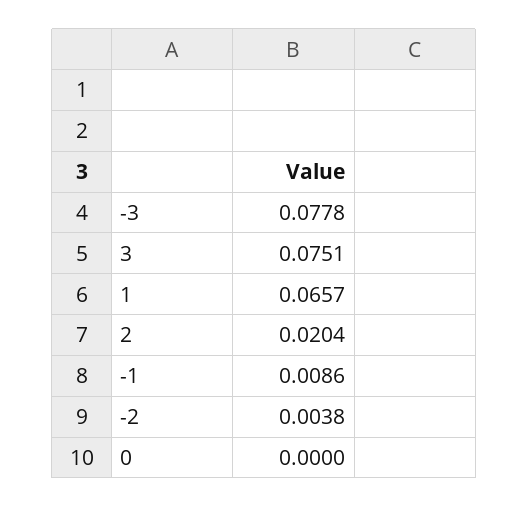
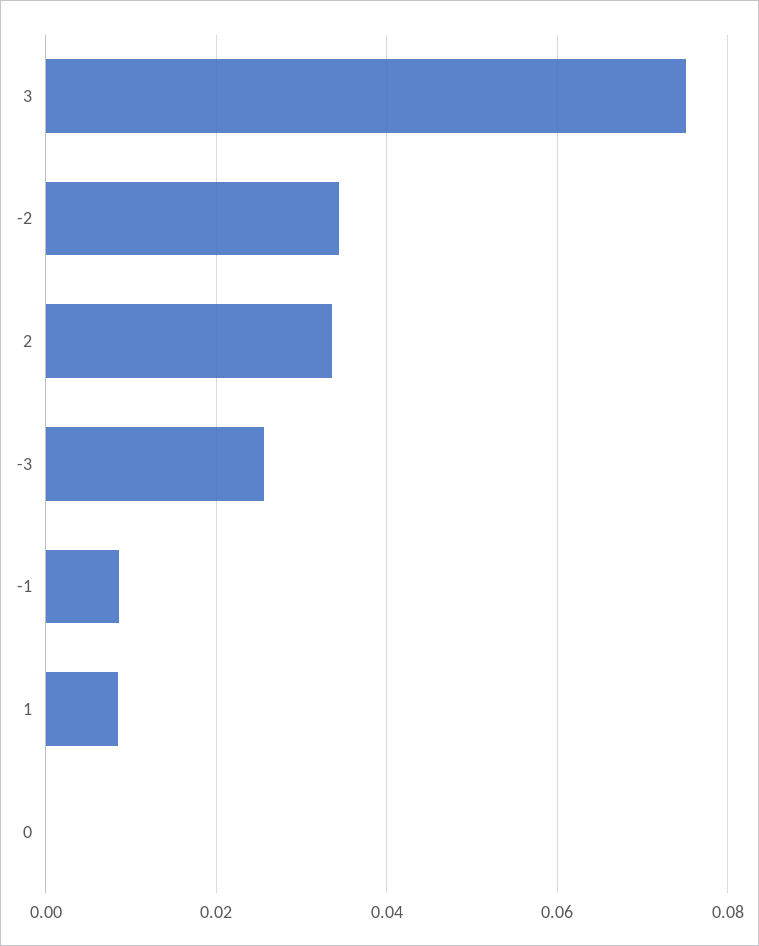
  {
-   "-3": 0.0778,
+   "-3": 0.026,
    "3": 0.0751,
-   "1": 0.0657,
+   "1": 0.008,
-   "2": 0.0204,
+   "2": 0.034,
    "-1": 0.0086,
-   "-2": 0.0038,
+   "-2": 0.034,
    "0": 0
  }

